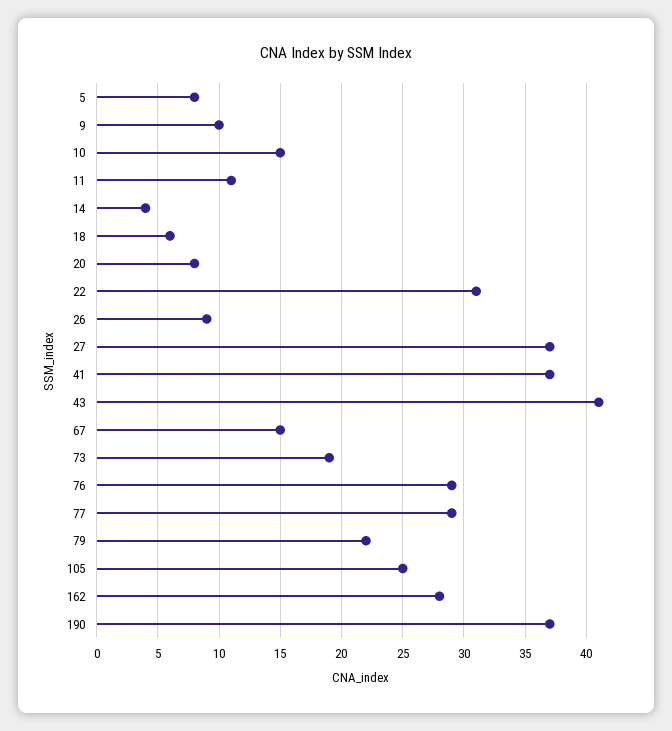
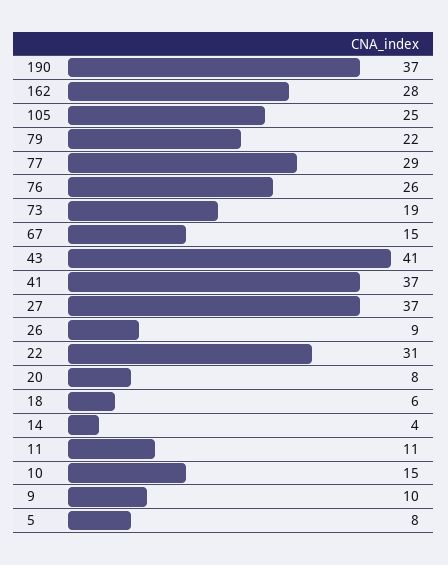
  {
    "5": 8,
    "9": 10,
    "10": 15,
    "11": 11,
    "14": 4,
    "18": 6,
    "20": 8,
    "22": 31,
    "26": 9,
    "27": 37,
    "41": 37,
    "43": 41,
    "67": 15,
    "73": 19,
-   "76": 29,
+   "76": 26,
    "77": 29,
    "79": 22,
    "105": 25,
    "162": 28,
    "190": 37
  }

